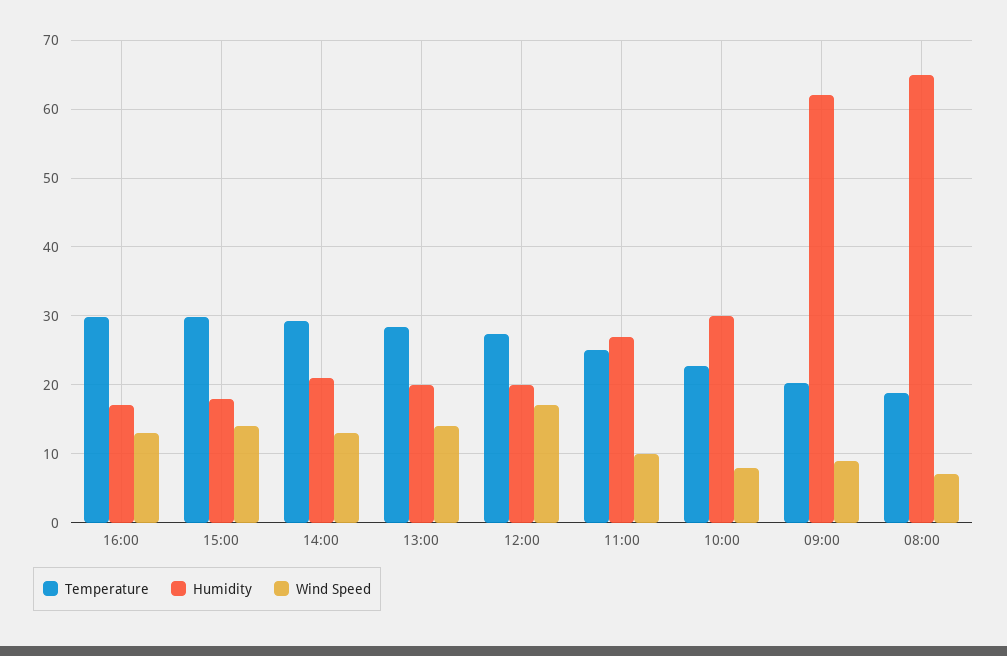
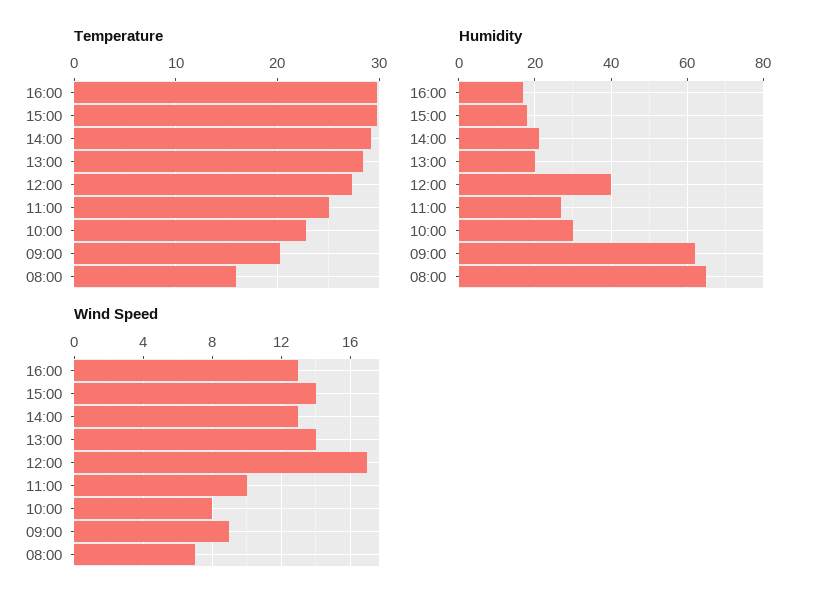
  {
    "Temperature": {
      "16:00": 30,
      "15:00": 30,
      "14:00": 29,
      "13:00": 28,
      "12:00": 27,
      "11:00": 25,
      "10:00": 23,
      "09:00": 20,
-     "08:00": 19
+     "08:00": 16
    },
    "Humidity": {
      "16:00": 17,
      "15:00": 18,
      "14:00": 21,
      "13:00": 20,
-     "12:00": 20,
+     "12:00": 40,
      "11:00": 27,
      "10:00": 30,
      "09:00": 62,
      "08:00": 65
    },
    "Wind Speed": {
      "16:00": 13,
      "15:00": 14,
      "14:00": 13,
      "13:00": 14,
      "12:00": 17,
      "11:00": 10,
      "10:00": 8,
      "09:00": 9,
      "08:00": 7
    }
  }

